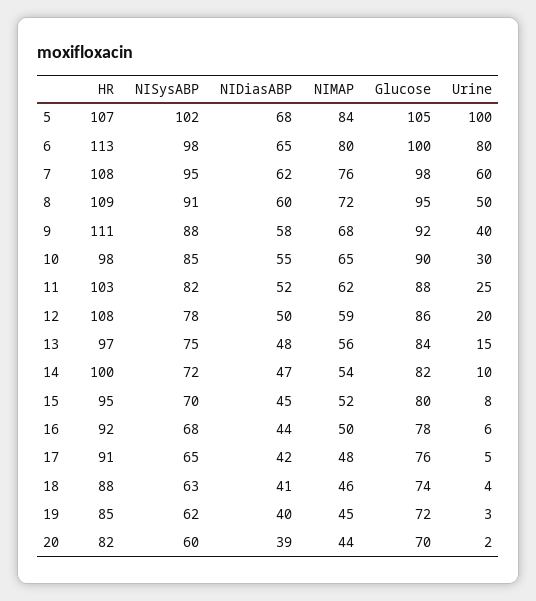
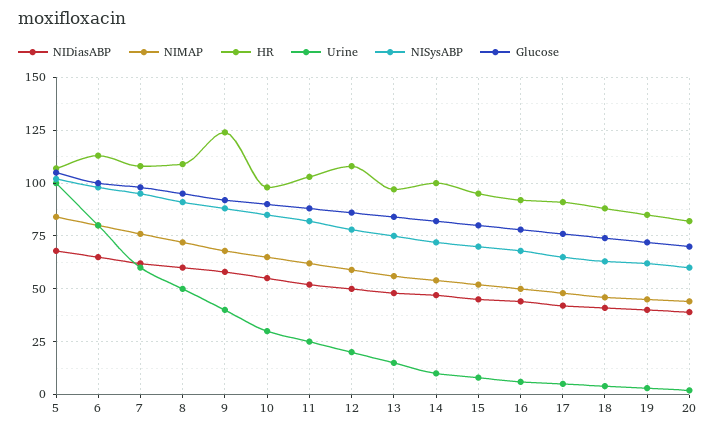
  {
    "HR": {
      "5": 107,
      "6": 113,
      "7": 108,
      "8": 109,
-     "9": 111,
+     "9": 125,
      "10": 98,
      "11": 103,
      "12": 108,
      "13": 97,
      "14": 100,
      "15": 95,
      "16": 92,
      "17": 91,
      "18": 88,
      "19": 85,
      "20": 82
    },
    "NISysABP": {
      "5": 102,
      "6": 98,
      "7": 95,
      "8": 91,
      "9": 88,
      "10": 85,
      "11": 82,
      "12": 78,
      "13": 75,
      "14": 72,
      "15": 70,
      "16": 68,
      "17": 65,
      "18": 63,
      "19": 62,
      "20": 60
    },
    "NIDiasABP": {
      "5": 68,
      "6": 65,
      "7": 62,
      "8": 60,
      "9": 58,
      "10": 55,
      "11": 52,
      "12": 50,
      "13": 48,
      "14": 47,
      "15": 45,
      "16": 44,
      "17": 42,
      "18": 41,
      "19": 40,
      "20": 39
    },
    "NIMAP": {
      "5": 84,
      "6": 80,
      "7": 76,
      "8": 72,
      "9": 68,
      "10": 65,
      "11": 62,
      "12": 59,
      "13": 56,
      "14": 54,
      "15": 52,
      "16": 50,
      "17": 48,
      "18": 46,
      "19": 45,
      "20": 44
    },
    "Glucose": {
      "5": 105,
      "6": 100,
      "7": 98,
      "8": 95,
      "9": 92,
      "10": 90,
      "11": 88,
      "12": 86,
      "13": 84,
      "14": 82,
      "15": 80,
      "16": 78,
      "17": 76,
      "18": 74,
      "19": 72,
      "20": 70
    },
    "Urine": {
      "5": 100,
      "6": 80,
      "7": 60,
      "8": 50,
      "9": 40,
      "10": 30,
      "11": 25,
      "12": 20,
      "13": 15,
      "14": 10,
      "15": 8,
      "16": 6,
      "17": 5,
      "18": 4,
      "19": 3,
      "20": 2
    }
  }

